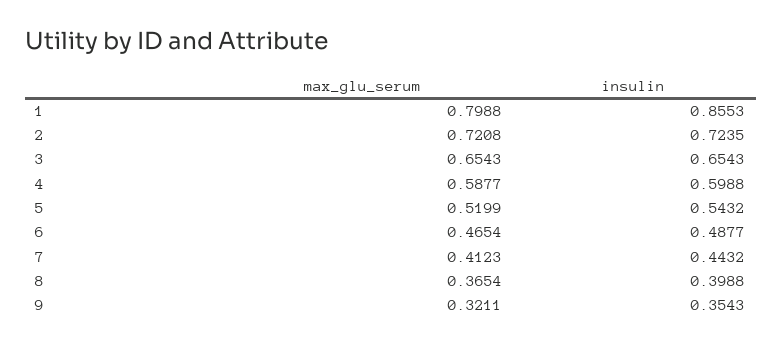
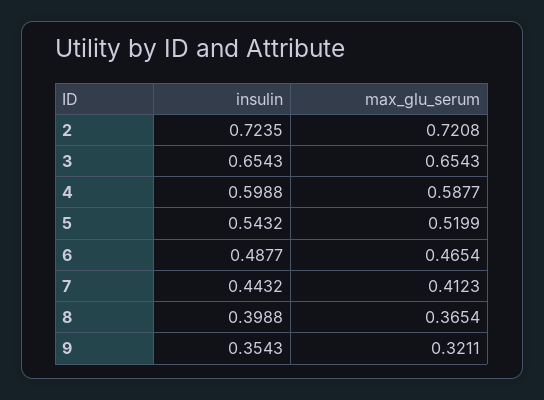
  {
    "max_glu_serum": {
-     "1": 0.7988,
      "2": 0.7208,
      "3": 0.6543,
      "4": 0.5877,
      "5": 0.5199,
      "6": 0.4654,
      "7": 0.4123,
      "8": 0.3654,
      "9": 0.3211
    },
    "insulin": {
-     "1": 0.8553,
      "2": 0.7235,
      "3": 0.6543,
      "4": 0.5988,
      "5": 0.5432,
      "6": 0.4877,
      "7": 0.4432,
      "8": 0.3988,
      "9": 0.3543
    }
  }

